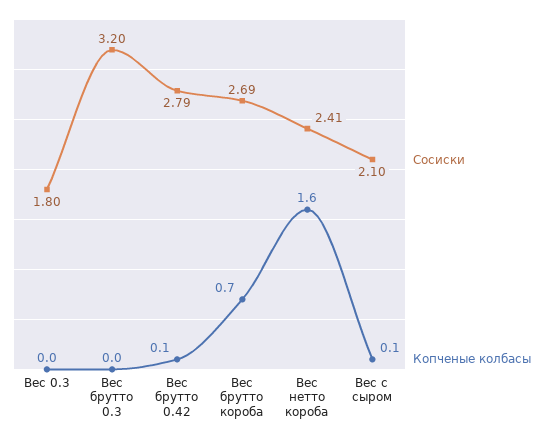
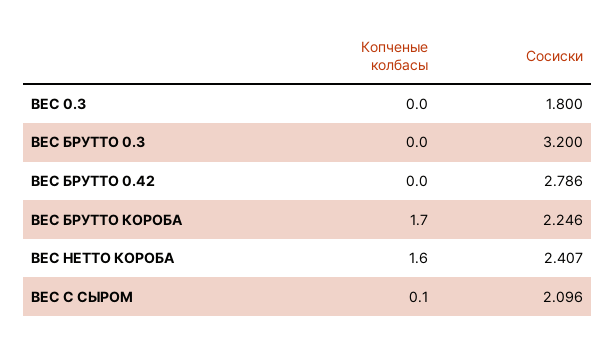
  {
    "Сосиски": {
      "Вес 0.3": 1.8,
      "Вес брутто 0.3": 3.2,
      "Вес брутто 0.42": 2.786,
-     "Вес брутто короба": 2.69,
+     "Вес брутто короба": 2.246,
      "Вес нетто короба": 2.407,
      "Вес с сыром": 2.096
    },
    "Копченые колбасы": {
      "Вес 0.3": 0,
      "Вес брутто 0.3": 0,
-     "Вес брутто 0.42": 0.1,
+     "Вес брутто 0.42": 0,
-     "Вес брутто короба": 0.7,
+     "Вес брутто короба": 1.7,
      "Вес нетто короба": 1.6,
      "Вес с сыром": 0.1
    }
  }

